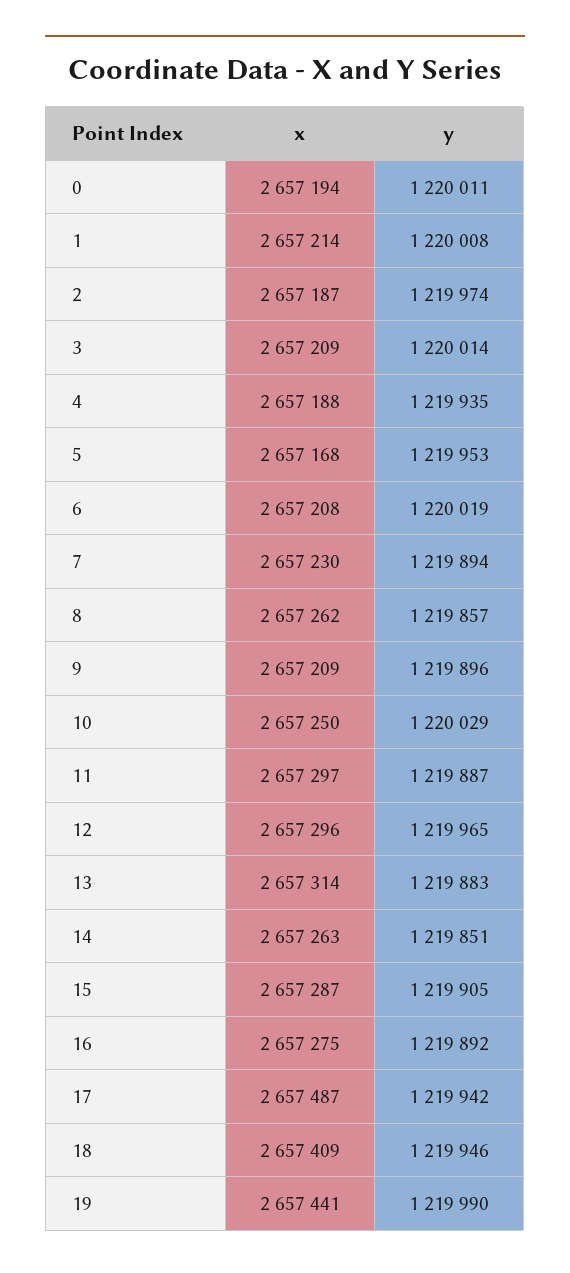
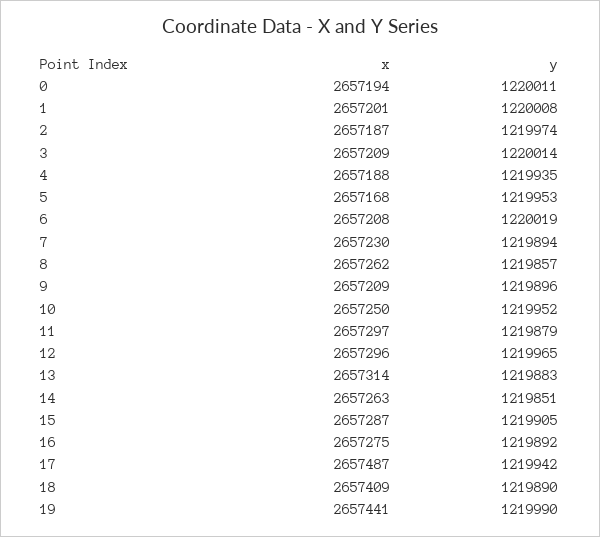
  {
    "x": {
      "0": 2657194,
-     "1": 2657214,
+     "1": 2657201,
      "2": 2657187,
      "3": 2657209,
      "4": 2657188,
      "5": 2657168,
      "6": 2657208,
      "7": 2657230,
      "8": 2657262,
      "9": 2657209,
      "10": 2657250,
      "11": 2657297,
      "12": 2657296,
      "13": 2657314,
      "14": 2657263,
      "15": 2657287,
      "16": 2657275,
      "17": 2657487,
      "18": 2657409,
      "19": 2657441
    },
    "y": {
      "0": 1220011,
      "1": 1220008,
      "2": 1219974,
      "3": 1220014,
      "4": 1219935,
      "5": 1219953,
      "6": 1220019,
      "7": 1219894,
      "8": 1219857,
      "9": 1219896,
-     "10": 1220029,
+     "10": 1219952,
-     "11": 1219887,
+     "11": 1219879,
      "12": 1219965,
      "13": 1219883,
      "14": 1219851,
      "15": 1219905,
      "16": 1219892,
      "17": 1219942,
-     "18": 1219946,
+     "18": 1219890,
      "19": 1219990
    }
  }

